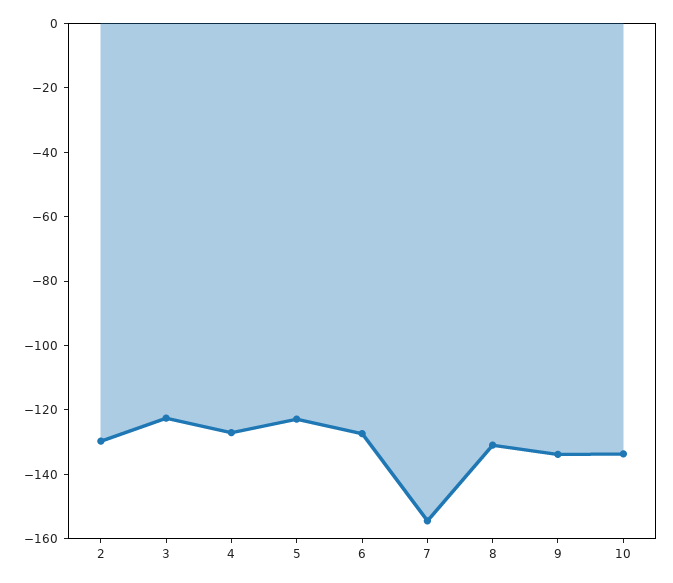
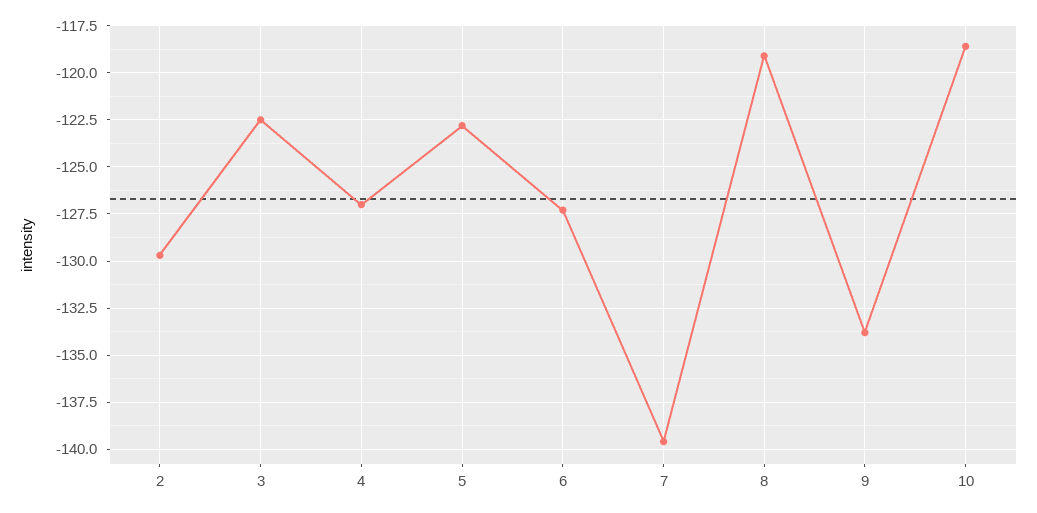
  {
    "2": -129.5,
    "3": -122.5,
    "4": -127,
    "5": -123,
    "6": -127.5,
-   "7": -155,
+   "7": -139.5,
-   "8": -130,
+   "8": -119,
    "9": -134,
-   "10": -135
+   "10": -118.5
  }

